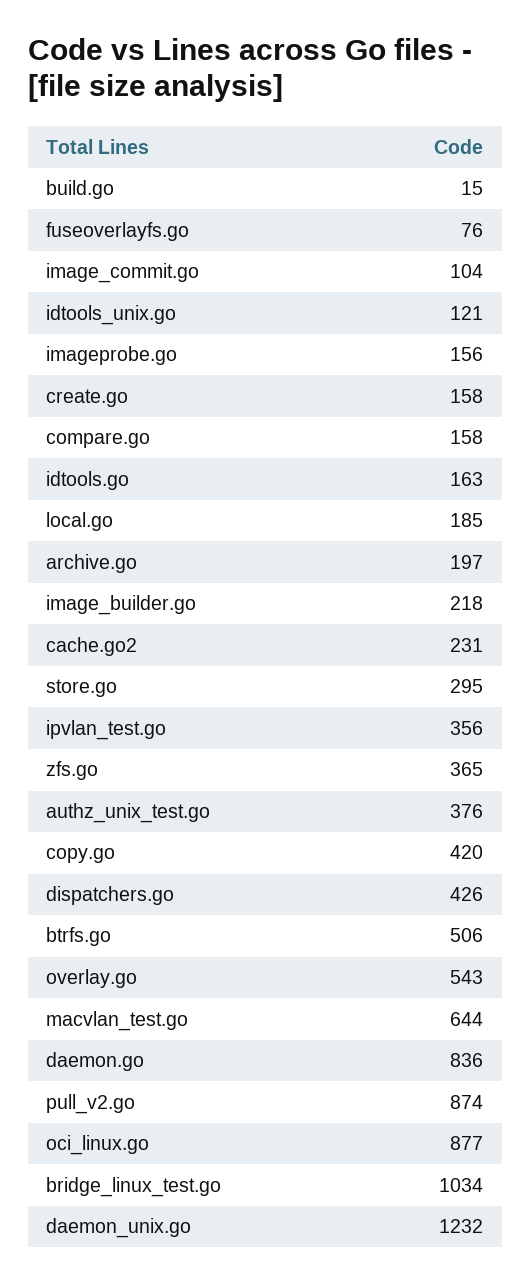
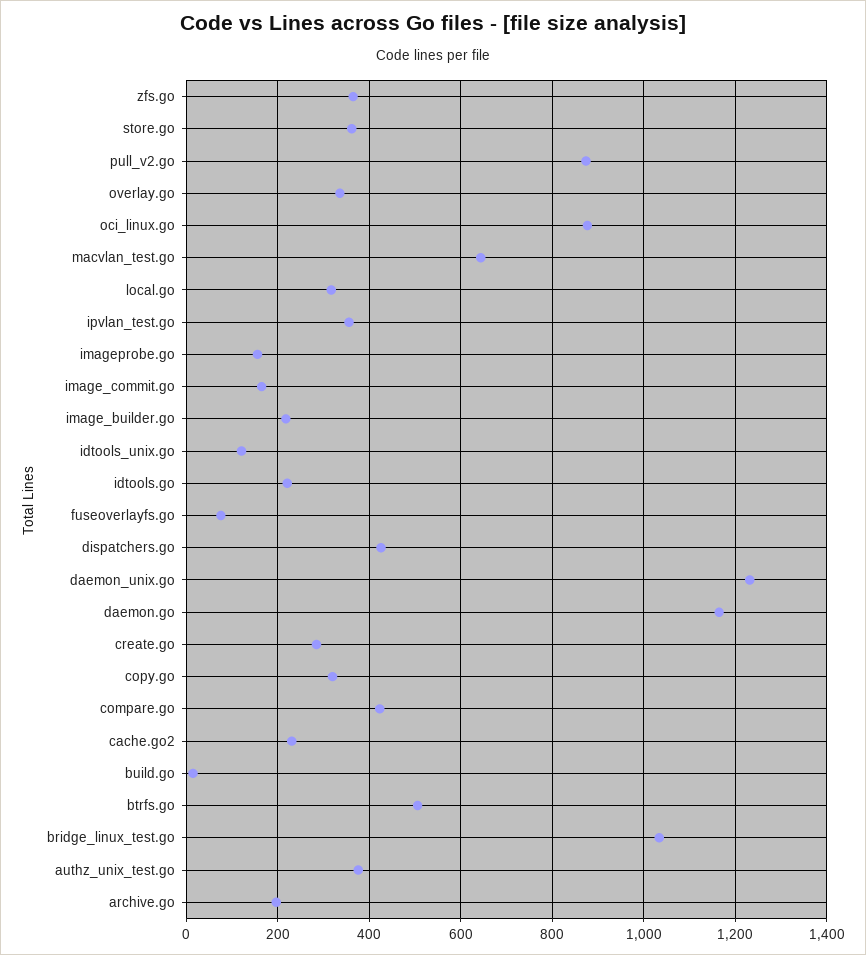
  {
    "build.go": 15,
    "fuseoverlayfs.go": 76,
-   "image_commit.go": 104,
+   "image_commit.go": 160,
    "idtools_unix.go": 121,
    "imageprobe.go": 156,
-   "create.go": 158,
+   "create.go": 280,
-   "compare.go": 158,
+   "compare.go": 420,
-   "idtools.go": 163,
+   "idtools.go": 220,
-   "local.go": 185,
+   "local.go": 320,
    "archive.go": 197,
    "image_builder.go": 218,
    "cache.go2": 231,
-   "store.go": 295,
+   "store.go": 360,
    "ipvlan_test.go": 356,
    "zfs.go": 365,
    "authz_unix_test.go": 376,
-   "copy.go": 420,
+   "copy.go": 320,
    "dispatchers.go": 426,
    "btrfs.go": 506,
-   "overlay.go": 543,
+   "overlay.go": 340,
    "macvlan_test.go": 644,
-   "daemon.go": 836,
+   "daemon.go": 1160,
    "pull_v2.go": 874,
    "oci_linux.go": 877,
    "bridge_linux_test.go": 1034,
    "daemon_unix.go": 1232
  }

